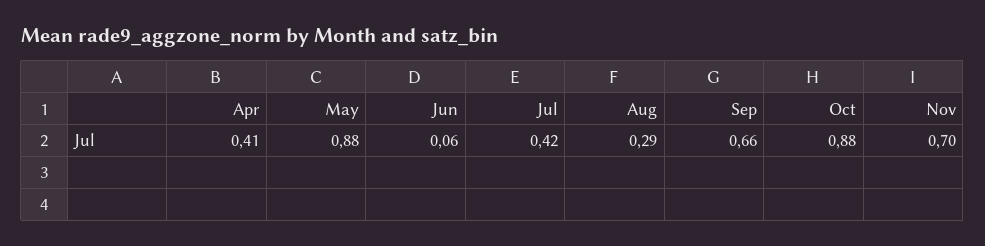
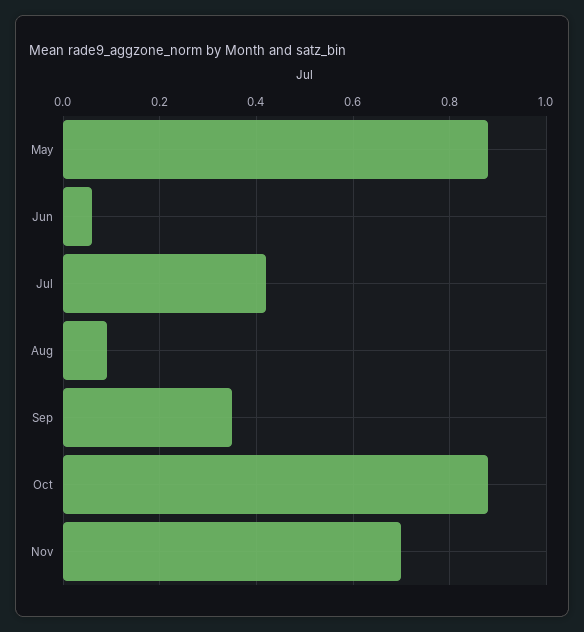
  {
-   "Apr": 0.41,
    "May": 0.88,
    "Jun": 0.06,
    "Jul": 0.42,
-   "Aug": 0.29,
+   "Aug": 0.1,
-   "Sep": 0.66,
+   "Sep": 0.35,
    "Oct": 0.88,
    "Nov": 0.7
  }

